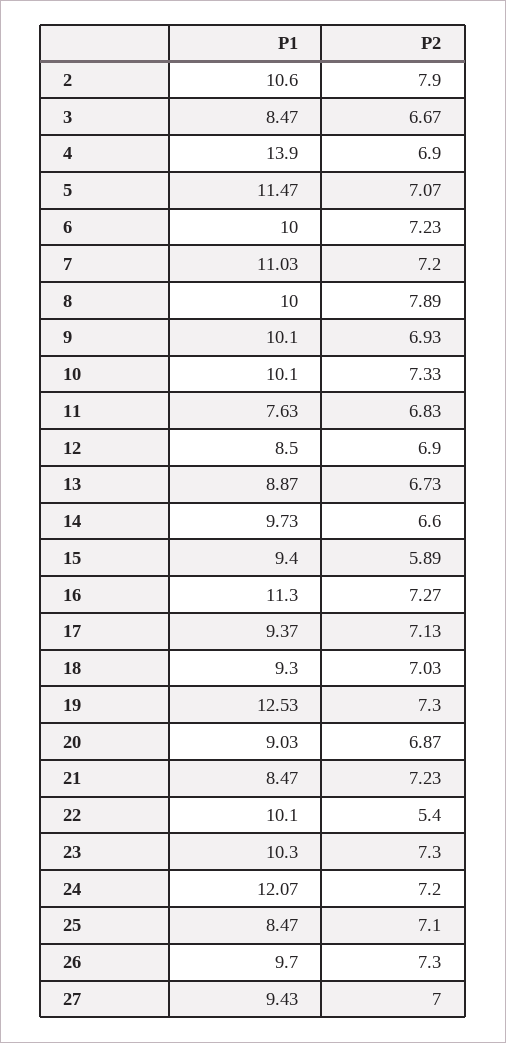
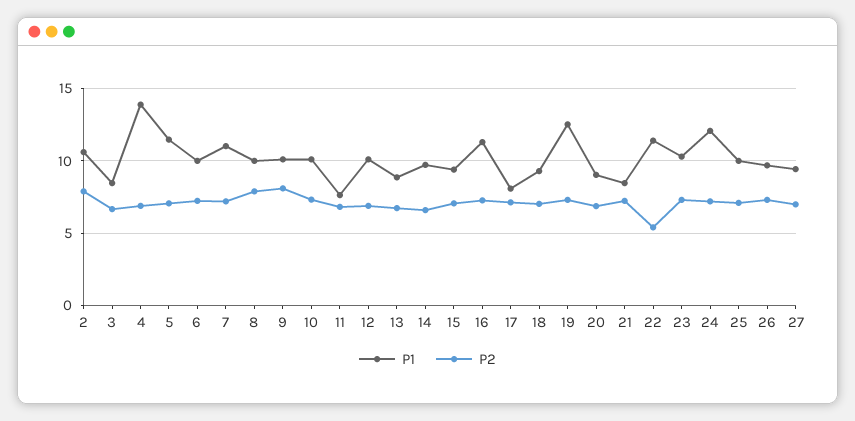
  {
    "P1": {
      "2": 10.6,
      "3": 8.47,
      "4": 13.9,
      "5": 11.47,
      "6": 10,
      "7": 11.03,
      "8": 10,
      "9": 10.1,
      "10": 10.1,
      "11": 7.63,
-     "12": 8.5,
+     "12": 10,
      "13": 8.87,
      "14": 9.73,
      "15": 9.4,
      "16": 11.3,
-     "17": 9.37,
+     "17": 8,
      "18": 9.3,
      "19": 12.53,
      "20": 9.03,
      "21": 8.47,
-     "22": 10.1,
+     "22": 11.5,
      "23": 10.3,
      "24": 12.07,
-     "25": 8.47,
+     "25": 10,
      "26": 9.7,
      "27": 9.43
    },
    "P2": {
      "2": 7.9,
      "3": 6.67,
      "4": 6.9,
      "5": 7.07,
      "6": 7.23,
      "7": 7.2,
      "8": 7.89,
-     "9": 6.93,
+     "9": 8,
      "10": 7.33,
      "11": 6.83,
      "12": 6.9,
      "13": 6.73,
      "14": 6.6,
-     "15": 5.89,
+     "15": 7,
      "16": 7.27,
      "17": 7.13,
      "18": 7.03,
      "19": 7.3,
      "20": 6.87,
      "21": 7.23,
      "22": 5.4,
      "23": 7.3,
      "24": 7.2,
      "25": 7.1,
      "26": 7.3,
      "27": 7
    }
  }

